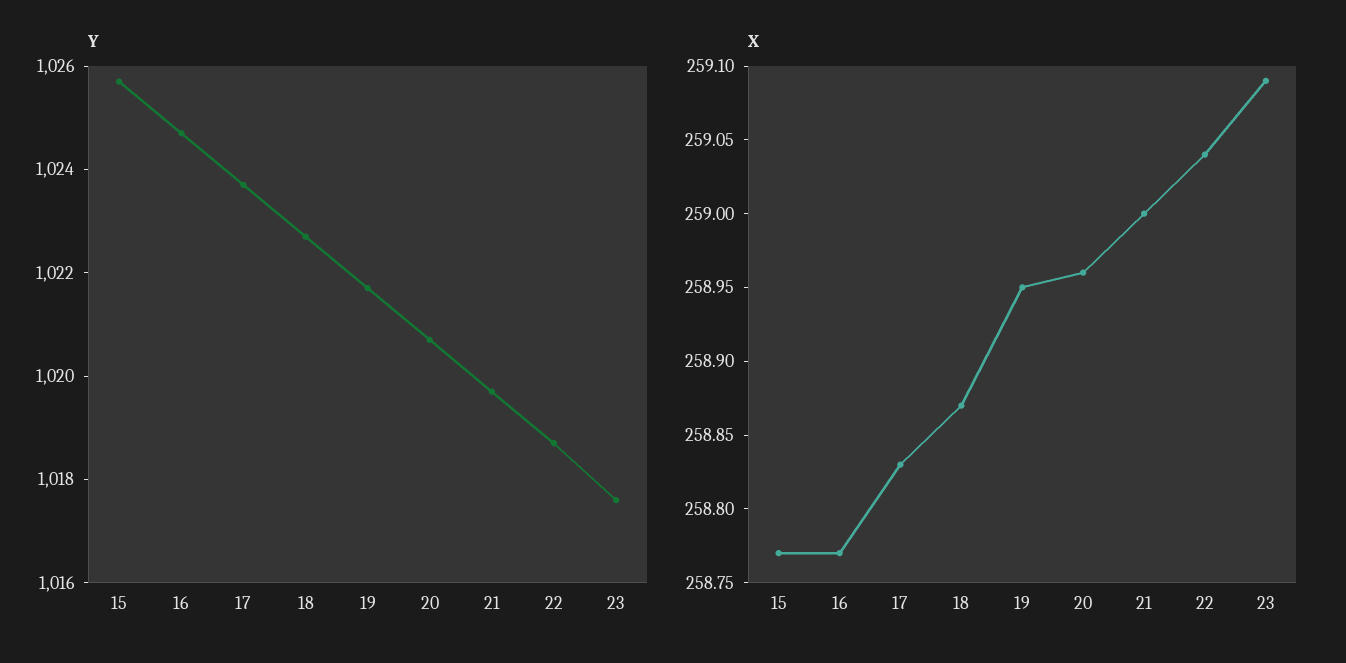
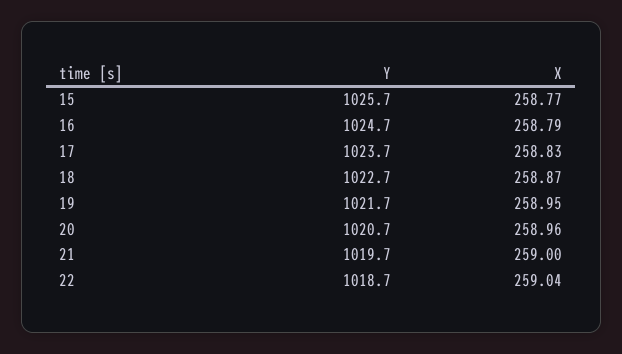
  {
    "Y": {
      "15": 1025.7,
      "16": 1024.7,
      "17": 1023.7,
      "18": 1022.7,
      "19": 1021.7,
      "20": 1020.7,
      "21": 1019.7,
-     "22": 1018.7,
+     "22": 1018.7
-     "23": 1017.5
    },
    "X": {
      "15": 258.77,
-     "16": 258.77,
+     "16": 258.79,
      "17": 258.83,
      "18": 258.87,
      "19": 258.95,
      "20": 258.96,
      "21": 259,
-     "22": 259.04,
+     "22": 259.04
-     "23": 259.09
    }
  }

